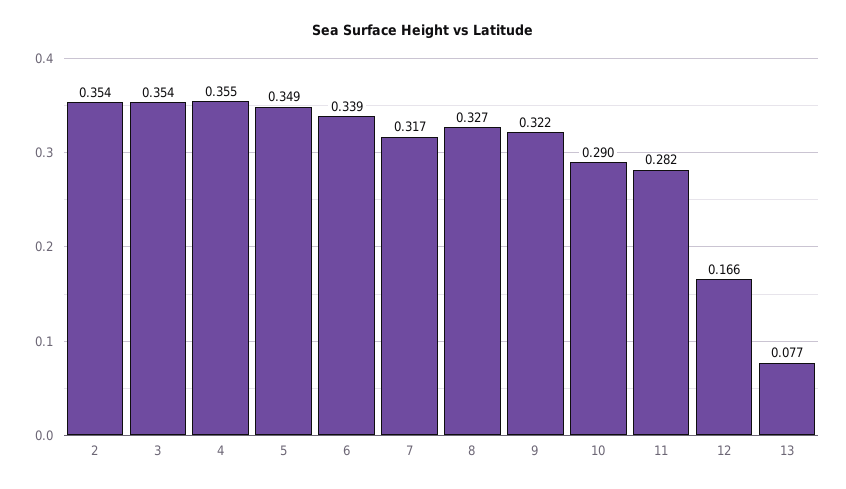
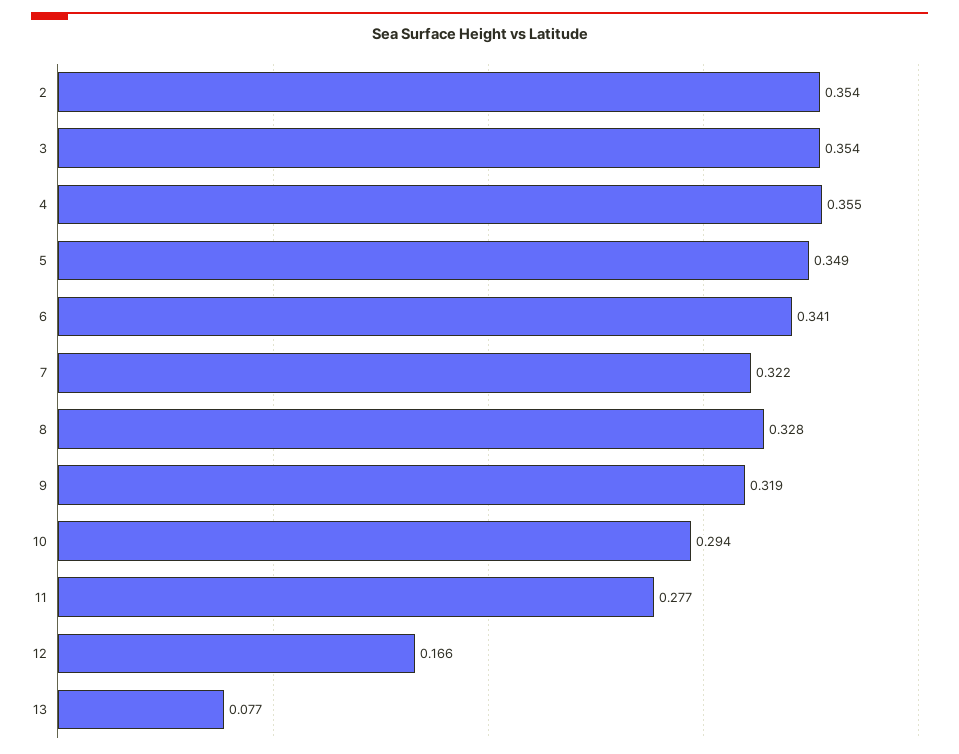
  {
    "2": 0.354,
    "3": 0.354,
    "4": 0.355,
    "5": 0.349,
-   "6": 0.339,
+   "6": 0.341,
-   "7": 0.317,
+   "7": 0.322,
-   "8": 0.327,
+   "8": 0.328,
-   "9": 0.322,
+   "9": 0.319,
-   "10": 0.29,
+   "10": 0.294,
-   "11": 0.282,
+   "11": 0.277,
    "12": 0.166,
    "13": 0.077
  }

